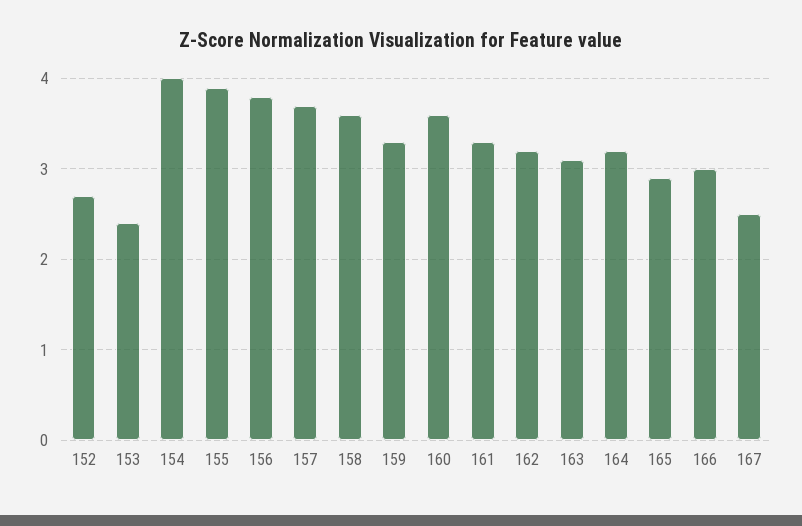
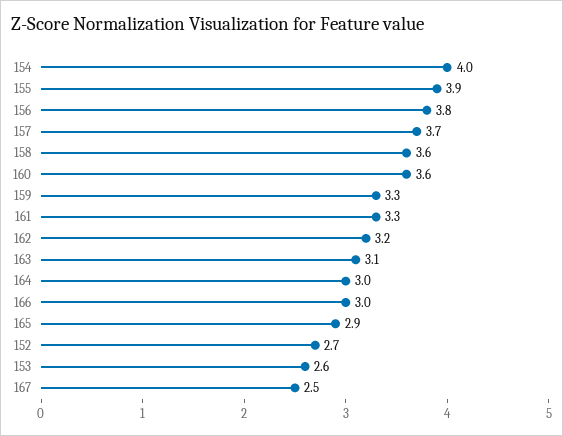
  {
    "152": 2.7,
-   "153": 2.4,
+   "153": 2.6,
    "154": 4,
    "155": 3.9,
    "156": 3.8,
    "157": 3.7,
    "158": 3.6,
    "159": 3.3,
    "160": 3.6,
    "161": 3.3,
    "162": 3.2,
    "163": 3.1,
-   "164": 3.2,
+   "164": 3,
    "165": 2.9,
    "166": 3,
    "167": 2.5
  }

